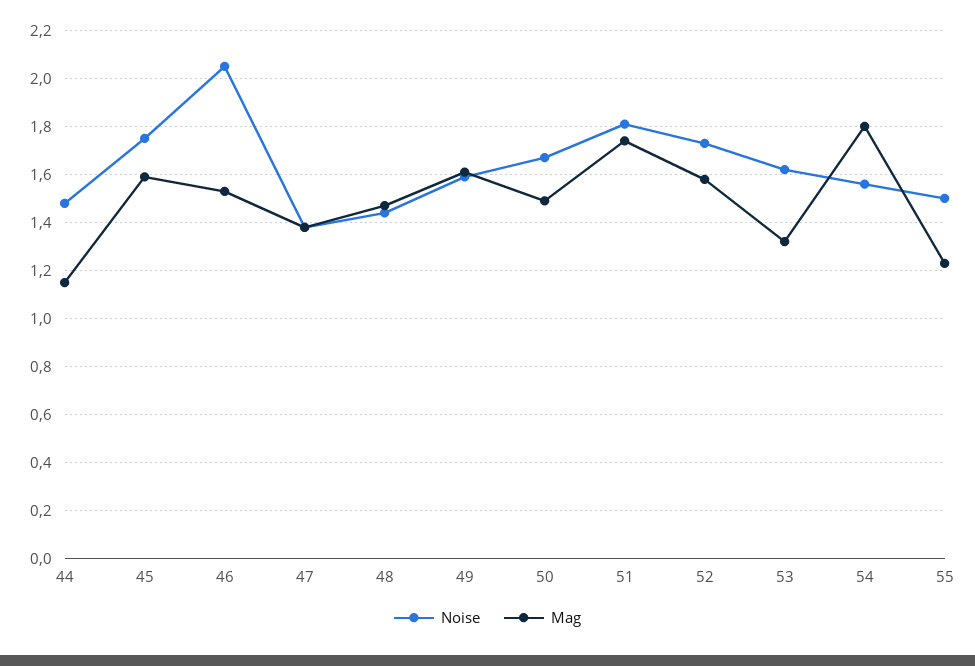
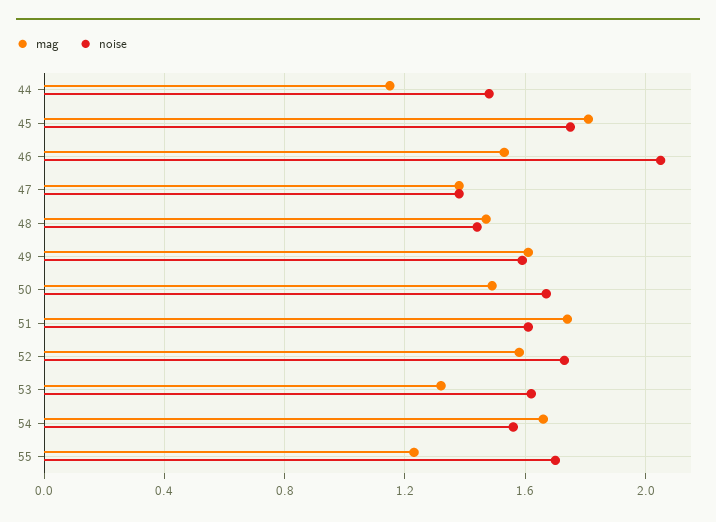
  {
    "Noise": {
      "44": 1.5,
      "45": 1.75,
      "46": 2.05,
      "47": 1.4,
      "48": 1.45,
      "49": 1.6,
      "50": 1.65,
-     "51": 1.8,
+     "51": 1.6,
      "52": 1.75,
      "53": 1.6,
      "54": 1.55,
-     "55": 1.5
+     "55": 1.7
    },
    "Mag": {
      "44": 1.15,
-     "45": 1.6,
+     "45": 1.8,
      "46": 1.55,
      "47": 1.4,
      "48": 1.45,
      "49": 1.6,
      "50": 1.5,
      "51": 1.75,
      "52": 1.6,
      "53": 1.3,
-     "54": 1.8,
+     "54": 1.65,
      "55": 1.25
    }
  }

